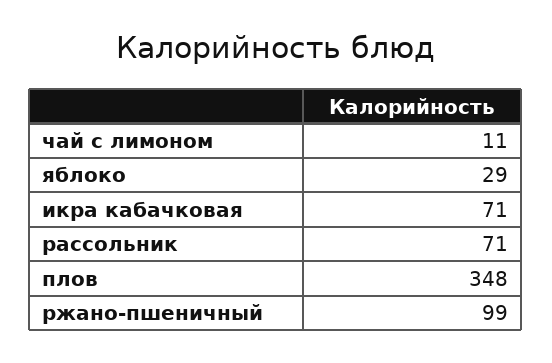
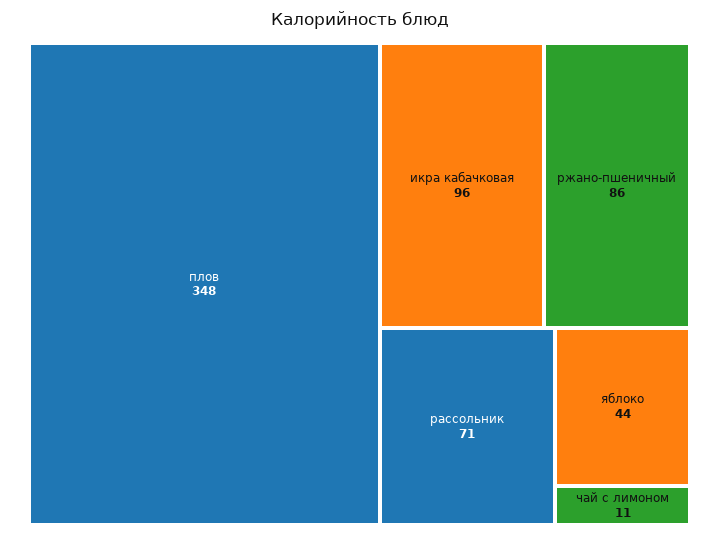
  {
    "чай с лимоном": 11,
-   "яблоко": 29,
+   "яблоко": 44,
-   "икра кабачковая": 71,
+   "икра кабачковая": 96,
    "рассольник": 71,
    "плов": 348,
-   "ржано-пшеничный": 99
+   "ржано-пшеничный": 86
  }

